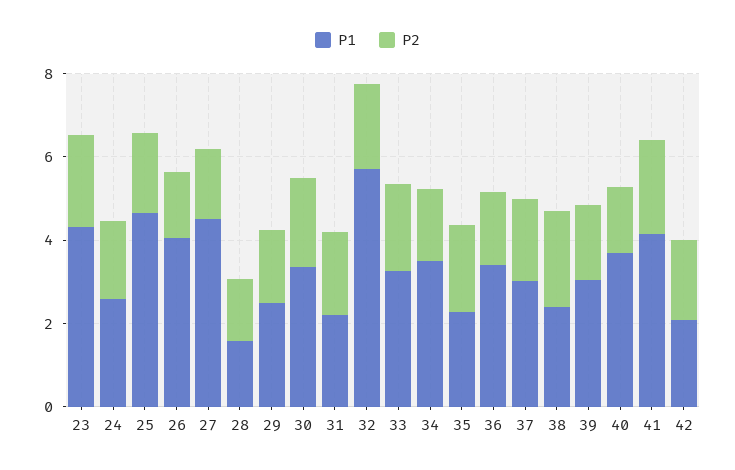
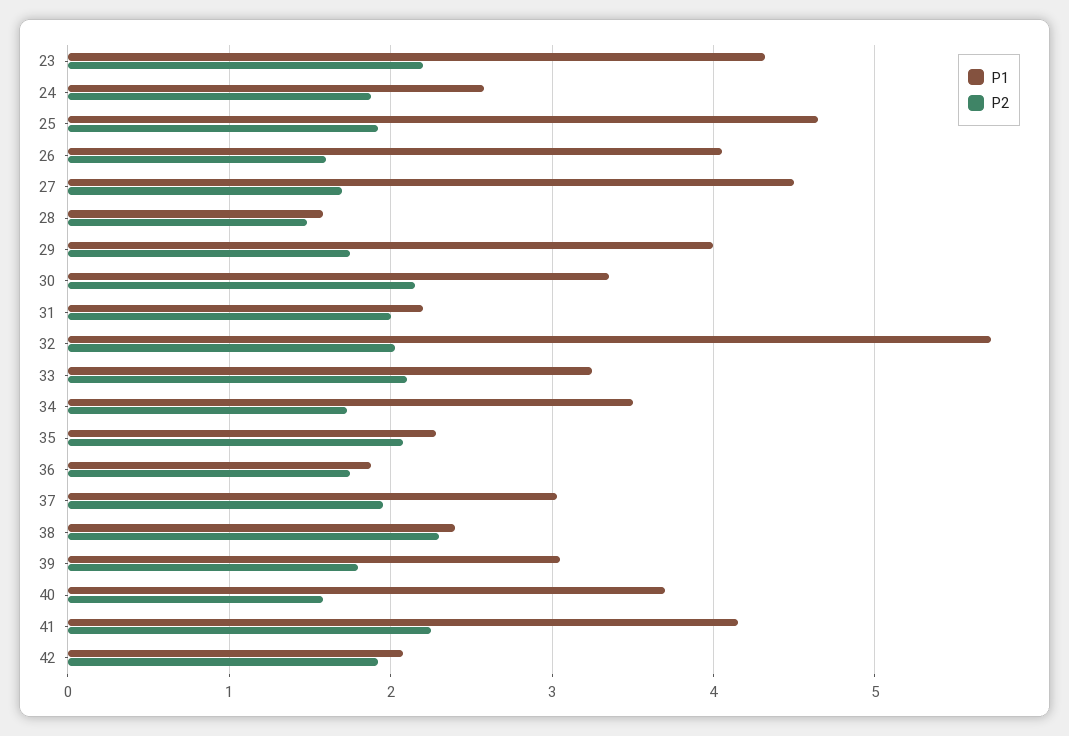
  {
    "P1": {
      "23": 4.3,
      "24": 2.6,
      "25": 4.7,
      "26": 4.1,
      "27": 4.5,
      "28": 1.6,
-     "29": 2.5,
+     "29": 4,
      "30": 3.4,
      "31": 2.2,
      "32": 5.7,
      "33": 3.3,
      "34": 3.5,
      "35": 2.3,
-     "36": 3.5,
+     "36": 1.9,
      "37": 3,
      "38": 2.4,
      "39": 3.1,
      "40": 3.7,
      "41": 4.2,
      "42": 2.1
    },
    "P2": {
      "23": 2.2,
      "24": 1.9,
      "25": 1.9,
      "26": 1.6,
      "27": 1.7,
      "28": 1.5,
      "29": 1.8,
      "30": 2.2,
      "31": 2,
      "32": 2,
      "33": 2.1,
      "34": 1.7,
      "35": 2.1,
      "36": 1.8,
      "37": 2,
      "38": 2.3,
      "39": 1.8,
      "40": 1.6,
      "41": 2.3,
      "42": 1.9
    }
  }

